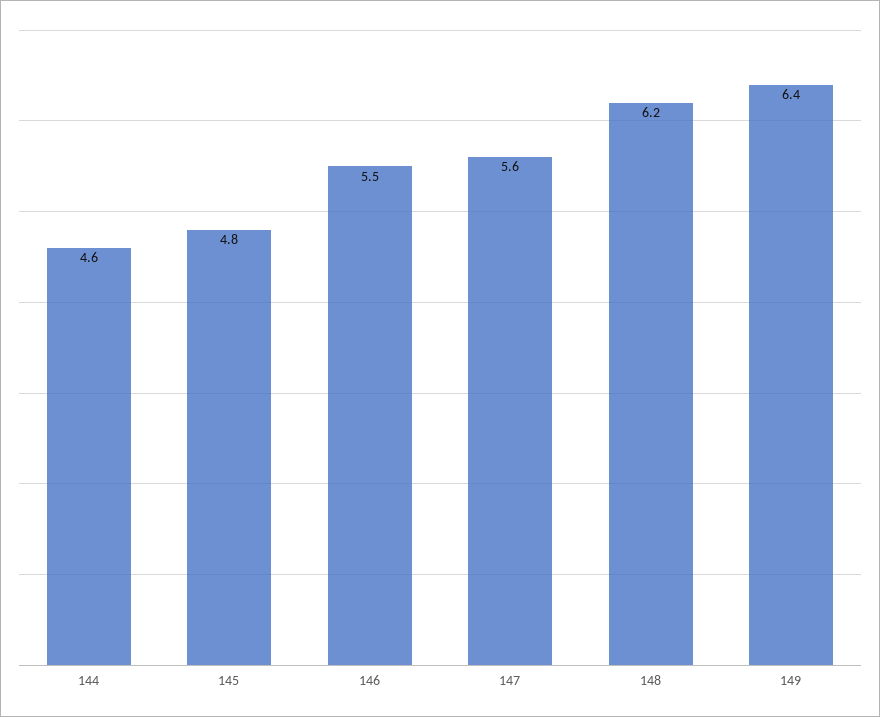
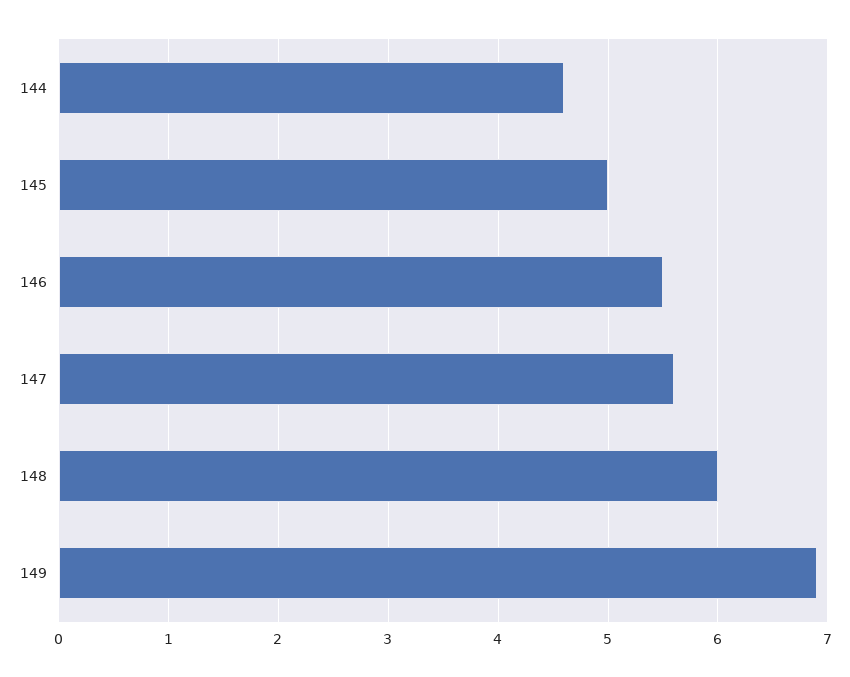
  {
    "144": 4.6,
-   "145": 4.8,
+   "145": 5,
    "146": 5.5,
    "147": 5.6,
-   "148": 6.2,
+   "148": 6,
-   "149": 6.4
+   "149": 6.9
  }

